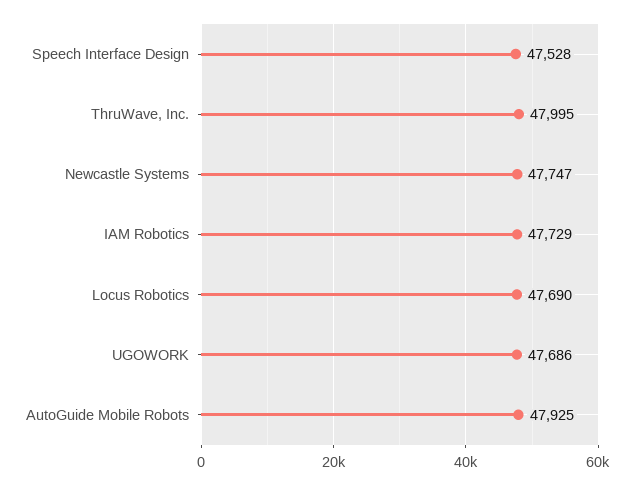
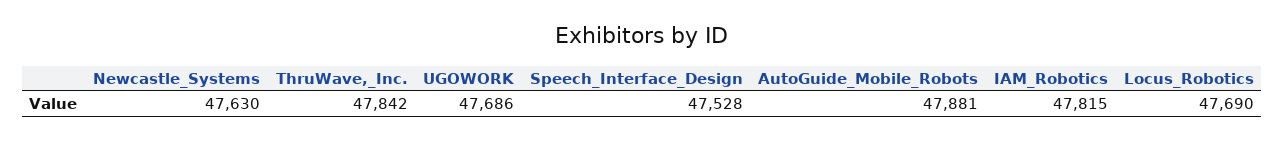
  {
    "Speech Interface Design": 47528,
-   "ThruWave, Inc.": 47995,
+   "ThruWave, Inc.": 47842,
-   "Newcastle Systems": 47747,
+   "Newcastle Systems": 47630,
-   "IAM Robotics": 47729,
+   "IAM Robotics": 47815,
    "Locus Robotics": 47690,
    "UGOWORK": 47686,
-   "AutoGuide Mobile Robots": 47925
+   "AutoGuide Mobile Robots": 47881
  }

